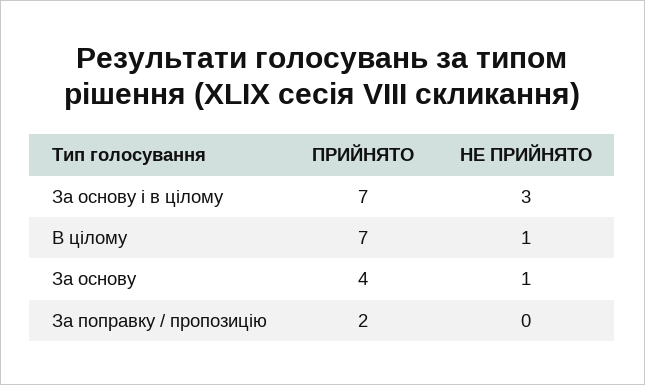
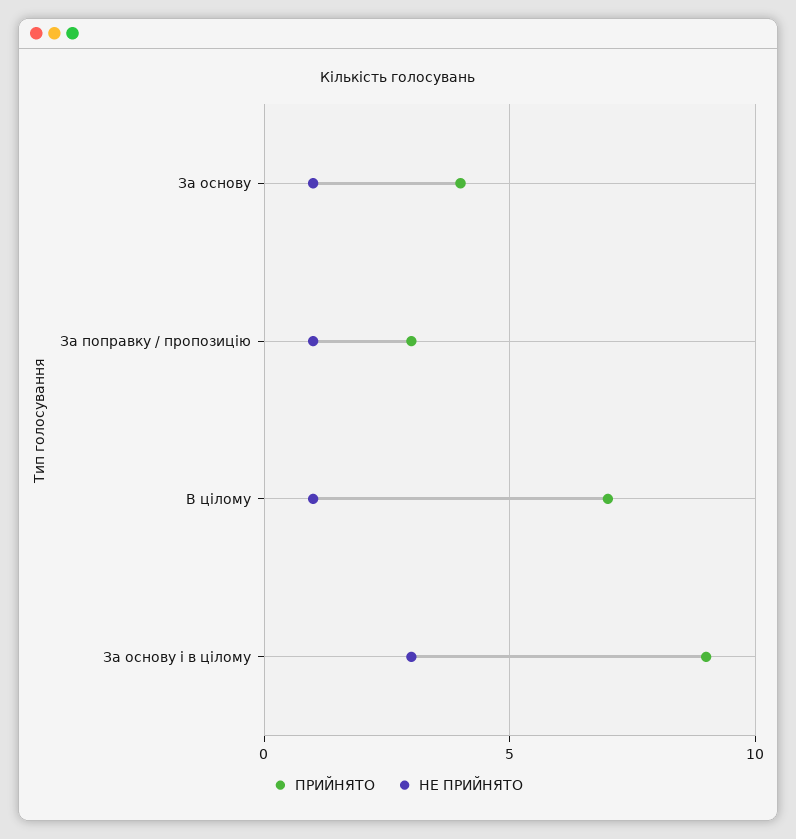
  {
    "ПРИЙНЯТО": {
-     "За основу і в цілому": 7,
+     "За основу і в цілому": 9,
      "В цілому": 7,
      "За основу": 4,
-     "За поправку / пропозицію": 2
+     "За поправку / пропозицію": 3
    },
    "НЕ ПРИЙНЯТО": {
      "За основу і в цілому": 3,
      "В цілому": 1,
      "За основу": 1,
-     "За поправку / пропозицію": 0
+     "За поправку / пропозицію": 1
    }
  }

